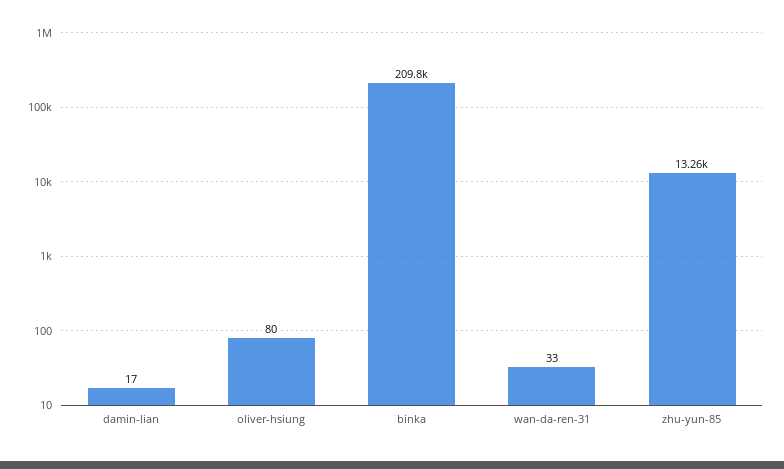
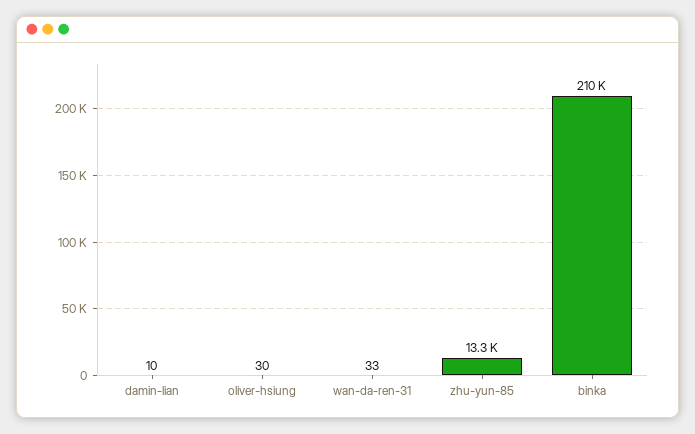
  {
-   "damin-lian": 17,
+   "damin-lian": 10,
-   "oliver-hsiung": 80,
+   "oliver-hsiung": 30,
    "binka": 209800,
    "wan-da-ren-31": 33,
    "zhu-yun-85": 13260
  }

